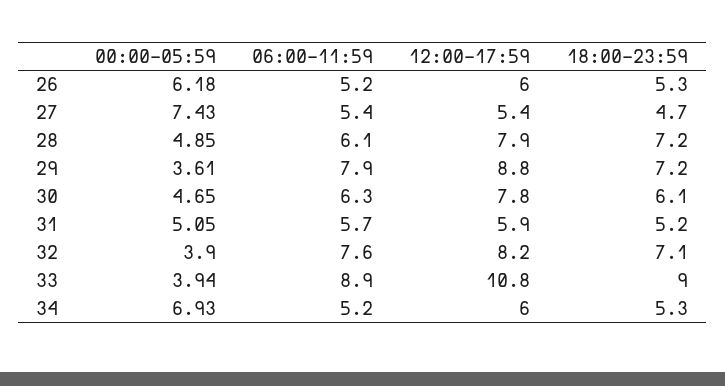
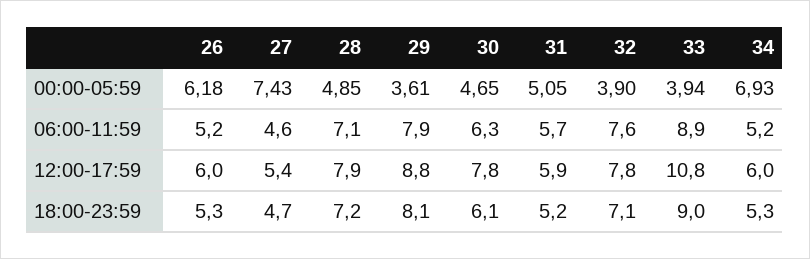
  {
    "00:00-05:59": {
      "26": 6.18,
      "27": 7.43,
      "28": 4.85,
      "29": 3.61,
      "30": 4.65,
      "31": 5.05,
      "32": 3.9,
      "33": 3.94,
      "34": 6.93
    },
    "06:00-11:59": {
      "26": 5.2,
-     "27": 5.4,
+     "27": 4.6,
-     "28": 6.1,
+     "28": 7.1,
      "29": 7.9,
      "30": 6.3,
      "31": 5.7,
      "32": 7.6,
      "33": 8.9,
      "34": 5.2
    },
    "12:00-17:59": {
      "26": 6,
      "27": 5.4,
      "28": 7.9,
      "29": 8.8,
      "30": 7.8,
      "31": 5.9,
-     "32": 8.2,
+     "32": 7.8,
      "33": 10.8,
      "34": 6
    },
    "18:00-23:59": {
      "26": 5.3,
      "27": 4.7,
      "28": 7.2,
-     "29": 7.2,
+     "29": 8.1,
      "30": 6.1,
      "31": 5.2,
      "32": 7.1,
      "33": 9,
      "34": 5.3
    }
  }

